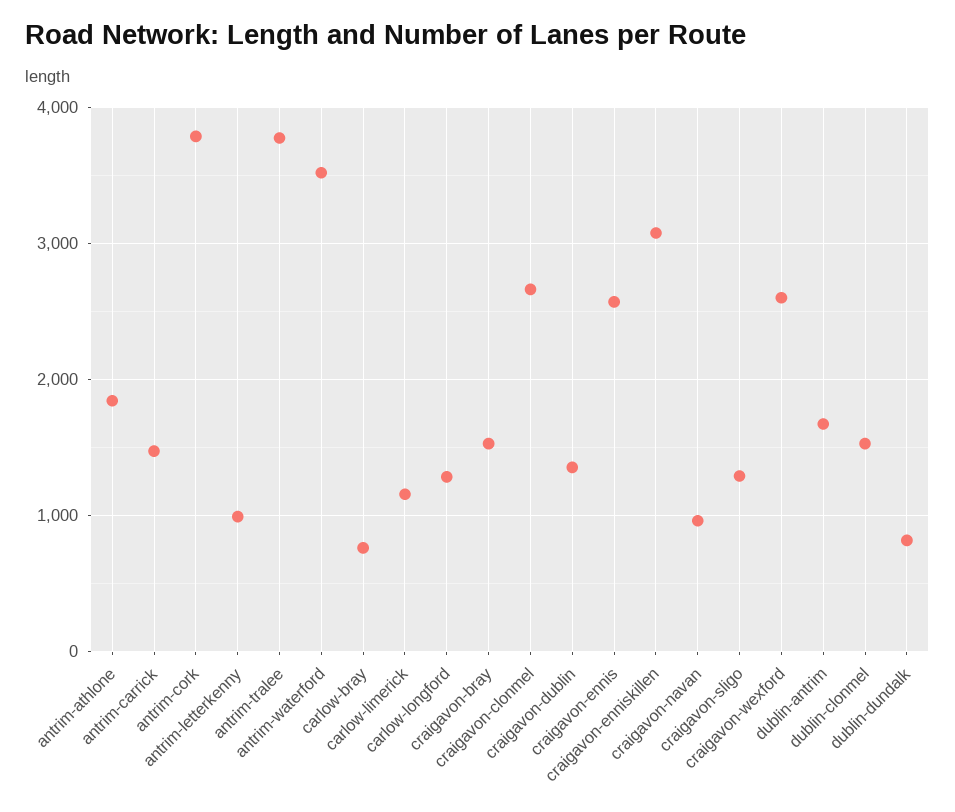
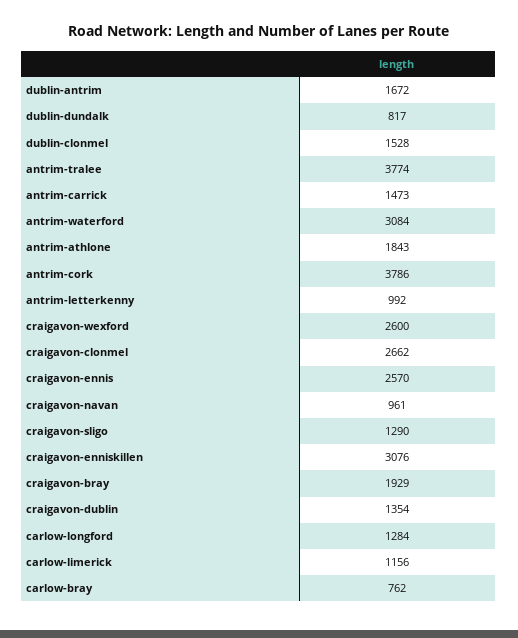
  {
    "antrim-athlone": 1843,
    "antrim-carrick": 1473,
    "antrim-cork": 3786,
    "antrim-letterkenny": 992,
    "antrim-tralee": 3774,
-   "antrim-waterford": 3500,
+   "antrim-waterford": 3084,
    "carlow-bray": 762,
    "carlow-limerick": 1156,
    "carlow-longford": 1284,
-   "craigavon-bray": 1500,
+   "craigavon-bray": 1929,
    "craigavon-clonmel": 2662,
    "craigavon-dublin": 1354,
    "craigavon-ennis": 2570,
    "craigavon-enniskillen": 3076,
    "craigavon-navan": 961,
    "craigavon-sligo": 1290,
    "craigavon-wexford": 2600,
    "dublin-antrim": 1672,
    "dublin-clonmel": 1528,
    "dublin-dundalk": 817
  }

